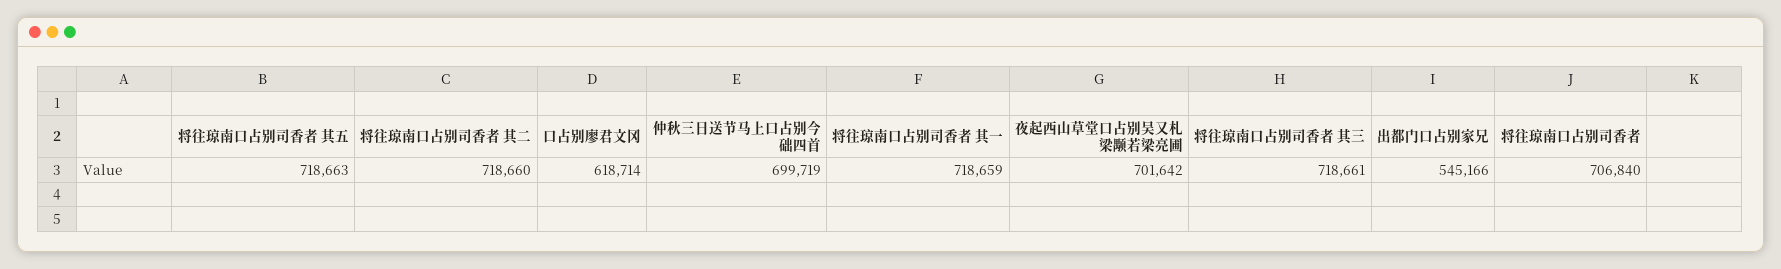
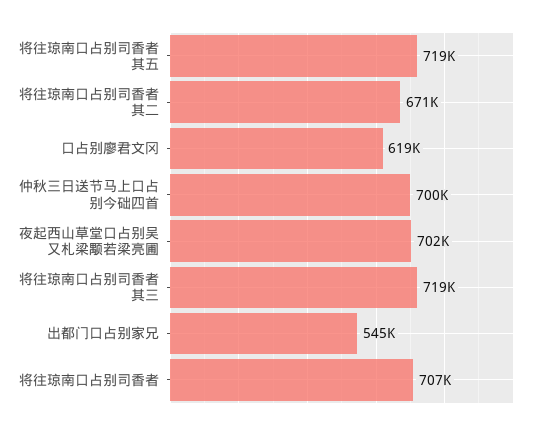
  {
    "将往琼南口占别司香者 其五": 718663,
-   "将往琼南口占别司香者 其二": 718660,
+   "将往琼南口占别司香者 其二": 671000,
    "口占别廖君文冈": 618714,
    "仲秋三日送节马上口占别今础四首": 699719,
-   "将往琼南口占别司香者 其一": 718659,
    "夜起西山草堂口占别吴又札梁颙若梁亮圃": 701642,
    "将往琼南口占别司香者 其三": 718661,
    "出都门口占别家兄": 545166,
    "将往琼南口占别司香者": 706840
  }

